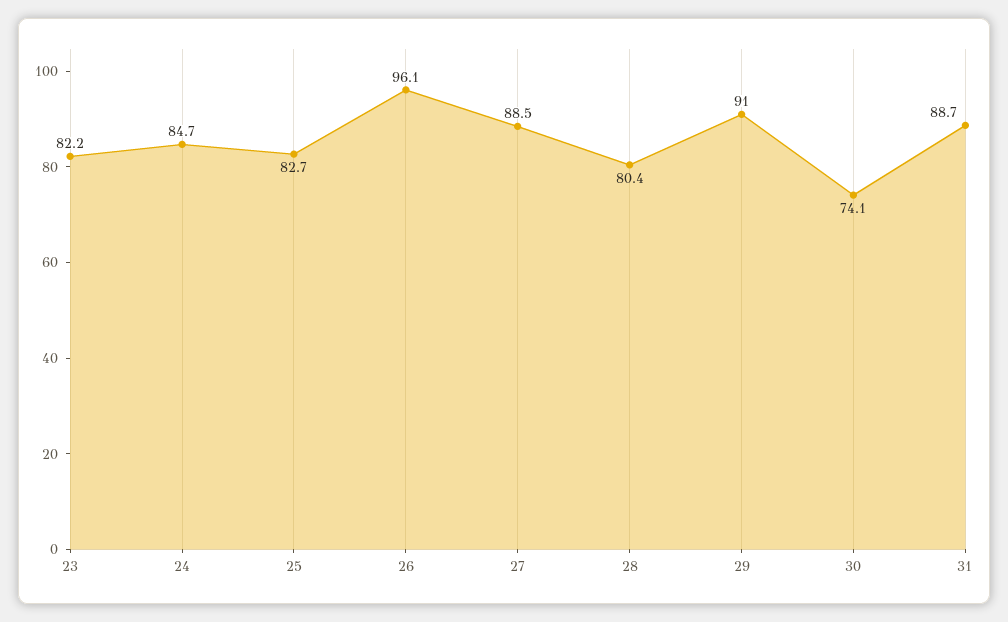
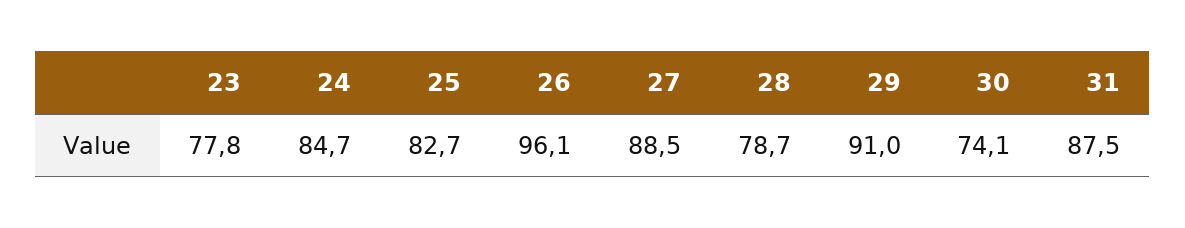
  {
-   "23": 82.2,
+   "23": 77.8,
    "24": 84.7,
    "25": 82.7,
    "26": 96.1,
    "27": 88.5,
-   "28": 80.4,
+   "28": 78.7,
    "29": 91,
    "30": 74.1,
-   "31": 88.7
+   "31": 87.5
  }

